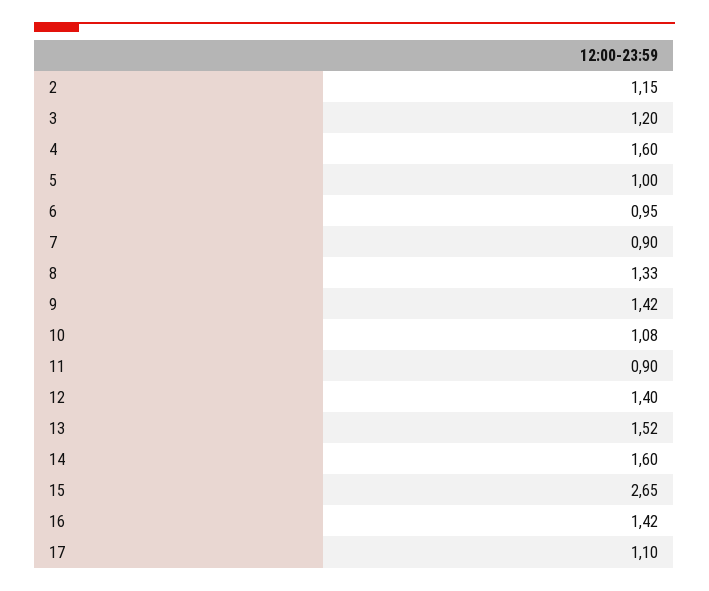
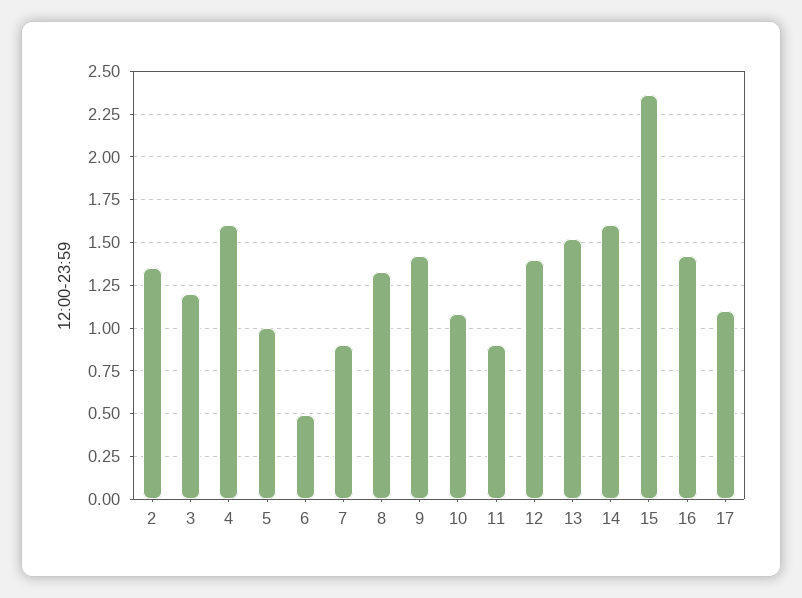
  {
-   "2": 1.15,
+   "2": 1.35,
    "3": 1.2,
    "4": 1.6,
    "5": 1,
-   "6": 0.95,
+   "6": 0.5,
    "7": 0.9,
    "8": 1.33,
    "9": 1.42,
    "10": 1.08,
    "11": 0.9,
    "12": 1.4,
    "13": 1.52,
    "14": 1.6,
-   "15": 2.65,
+   "15": 2.35,
    "16": 1.42,
    "17": 1.1
  }

